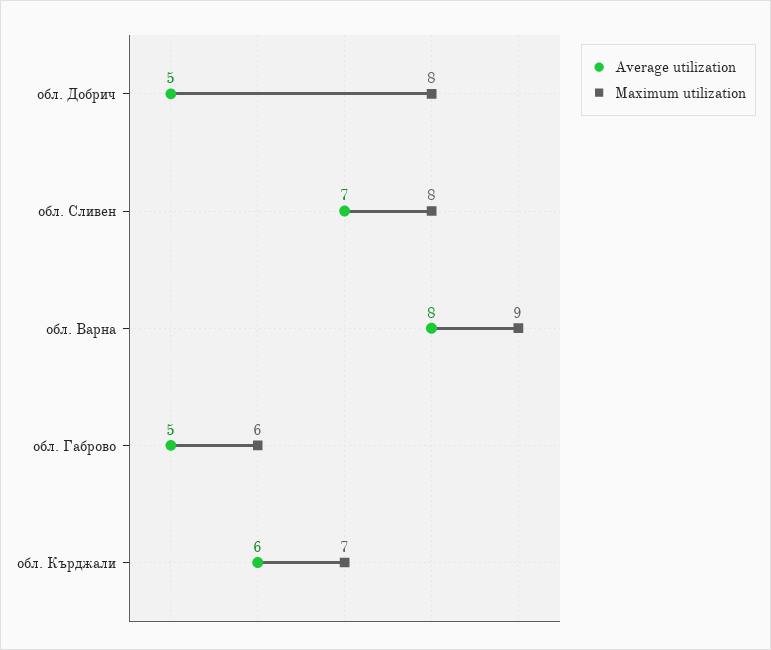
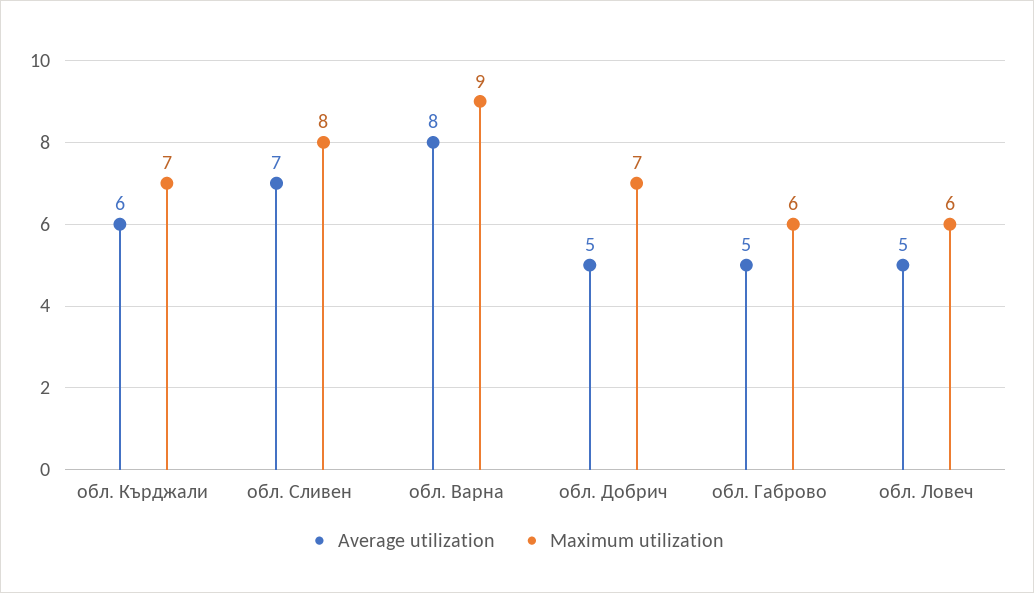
  {
    "Average utilization": {
      "обл. Добрич": 5,
      "обл. Сливен": 7,
      "обл. Варна": 8,
      "обл. Габрово": 5,
-     "обл. Кърджали": 6
+     "обл. Кърджали": 6,
+     "обл. Ловеч": 5
    },
    "Maximum utilization": {
-     "обл. Добрич": 8,
+     "обл. Добрич": 7,
      "обл. Сливен": 8,
      "обл. Варна": 9,
      "обл. Габрово": 6,
-     "обл. Кърджали": 7
+     "обл. Кърджали": 7,
+     "обл. Ловеч": 6
    }
  }

